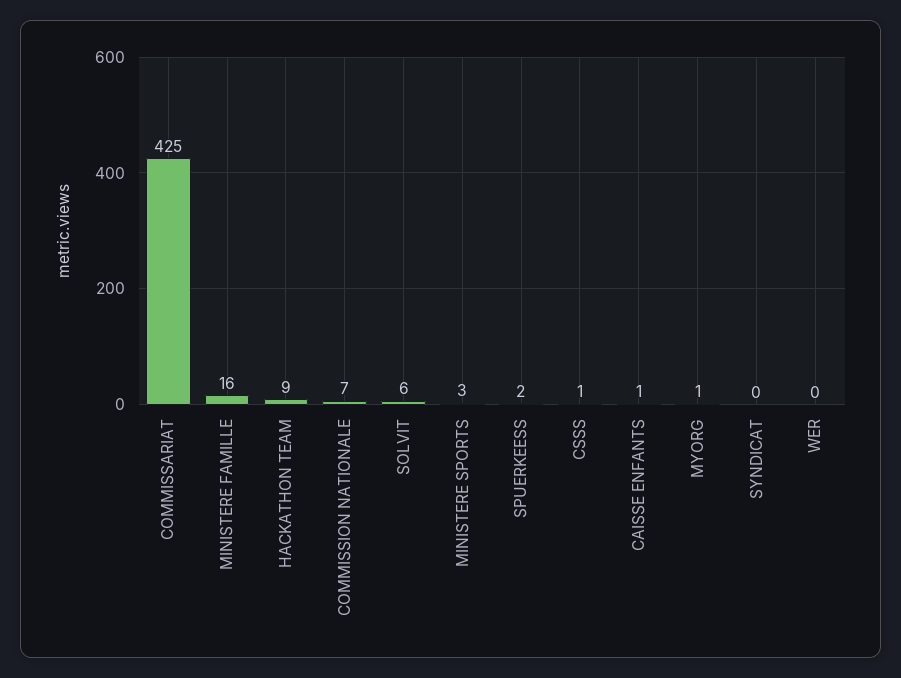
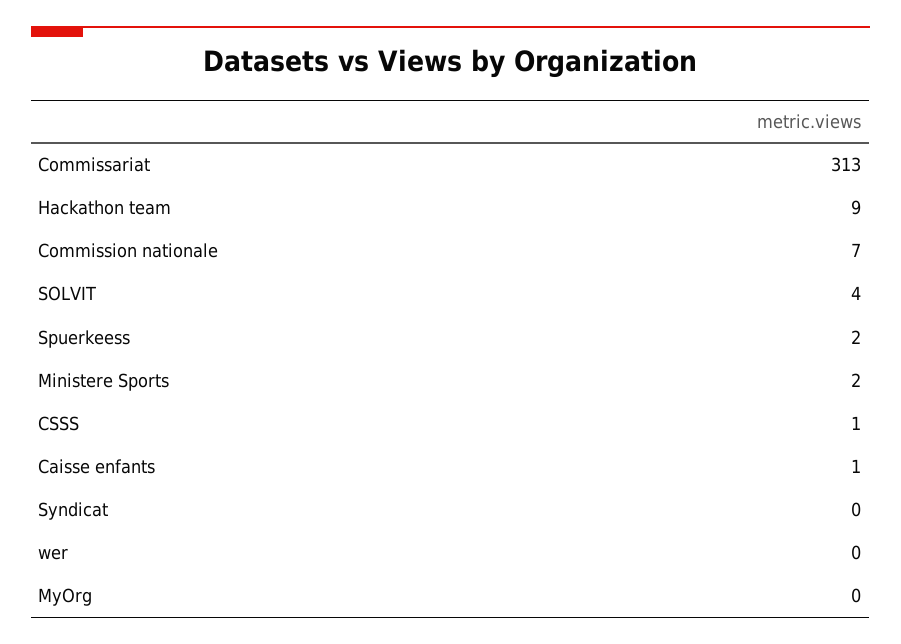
  {
-   "COMMISSARIAT": 425,
+   "COMMISSARIAT": 313,
-   "MINISTERE FAMILLE": 16,
    "HACKATHON TEAM": 9,
    "COMMISSION NATIONALE": 7,
-   "SOLVIT": 6,
+   "SOLVIT": 4,
-   "MINISTERE SPORTS": 3,
+   "MINISTERE SPORTS": 2,
    "SPUERKEESS": 2,
    "CSSS": 1,
    "CAISSE ENFANTS": 1,
-   "MYORG": 1,
+   "MYORG": 0,
    "SYNDICAT": 0,
    "WER": 0
  }

